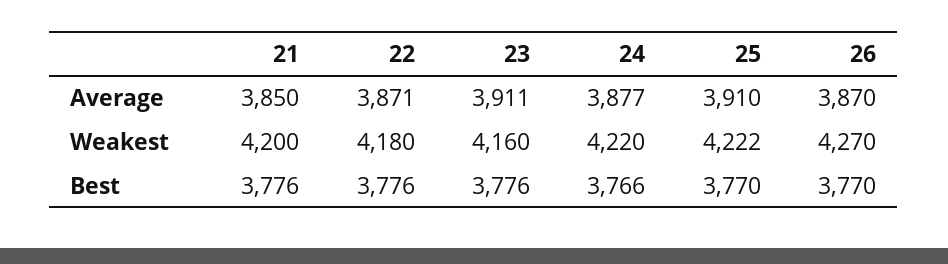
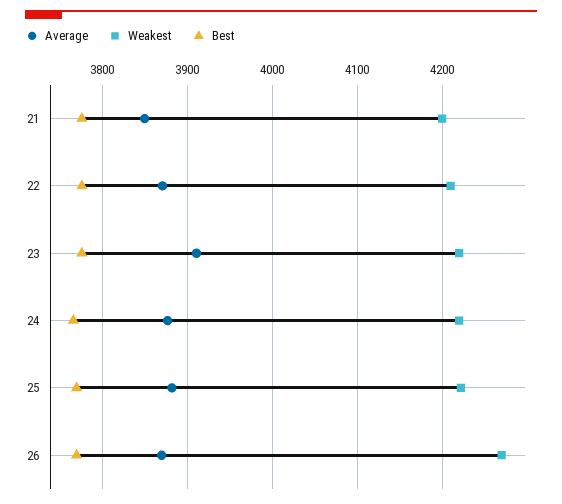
  {
    "Average": {
      "21": 3850,
      "22": 3871,
      "23": 3911,
      "24": 3877,
-     "25": 3910,
+     "25": 3880,
      "26": 3870
    },
    "Weakest": {
      "21": 4200,
-     "22": 4180,
+     "22": 4210,
-     "23": 4160,
+     "23": 4220,
      "24": 4220,
      "25": 4222,
      "26": 4270
    },
    "Best": {
      "21": 3776,
      "22": 3776,
      "23": 3776,
      "24": 3766,
      "25": 3770,
      "26": 3770
    }
  }

